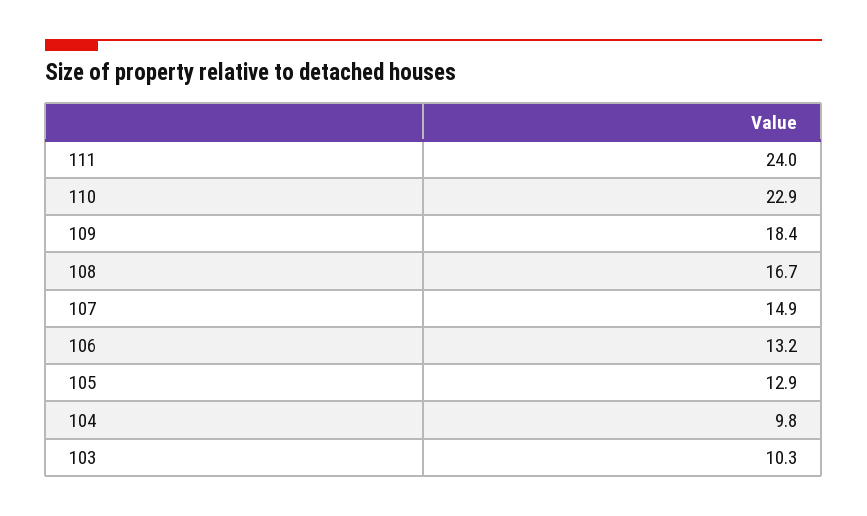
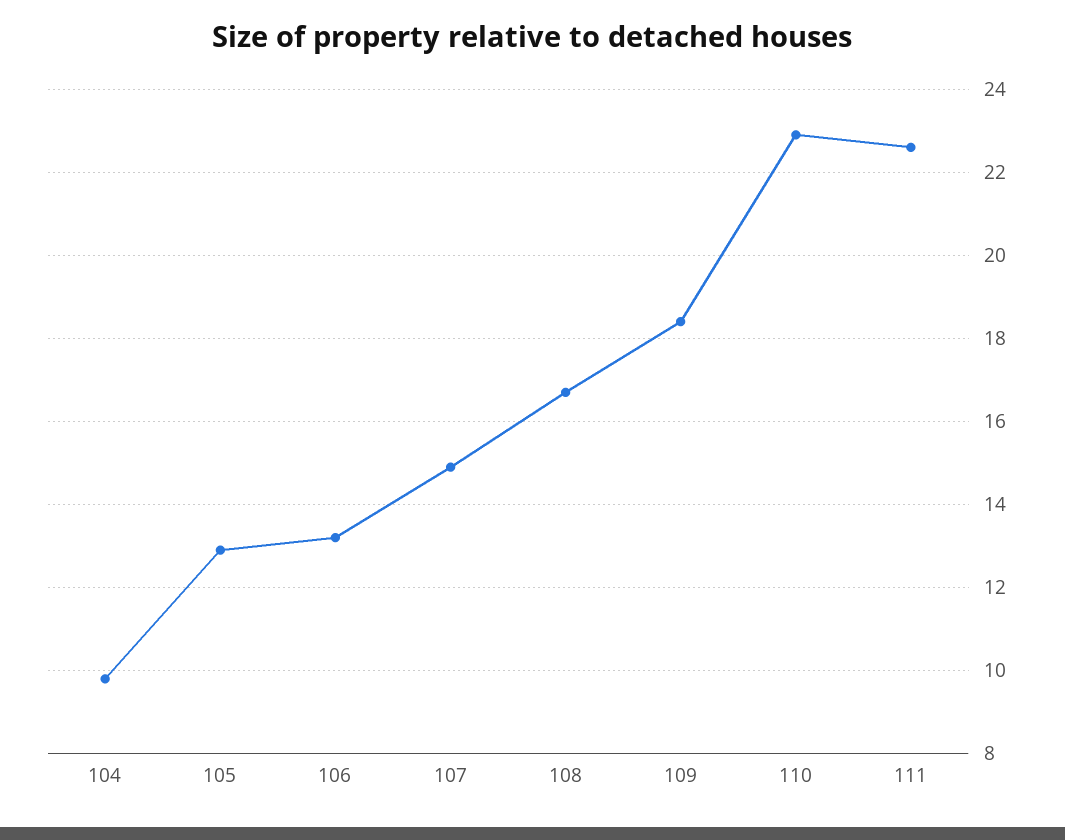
  {
-   "111": 24,
+   "111": 22.5,
    "110": 22.9,
    "109": 18.4,
    "108": 16.7,
    "107": 14.9,
    "106": 13.2,
    "105": 12.9,
-   "104": 9.8,
+   "104": 9.8
-   "103": 10.3
  }

